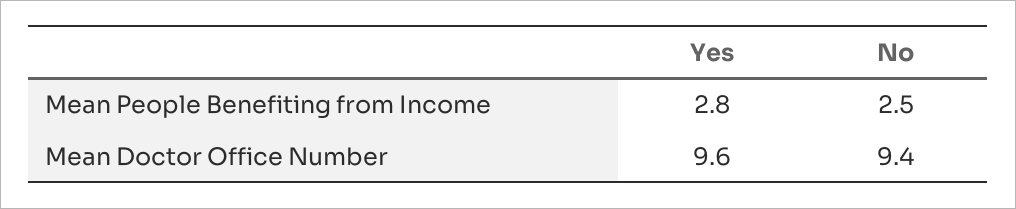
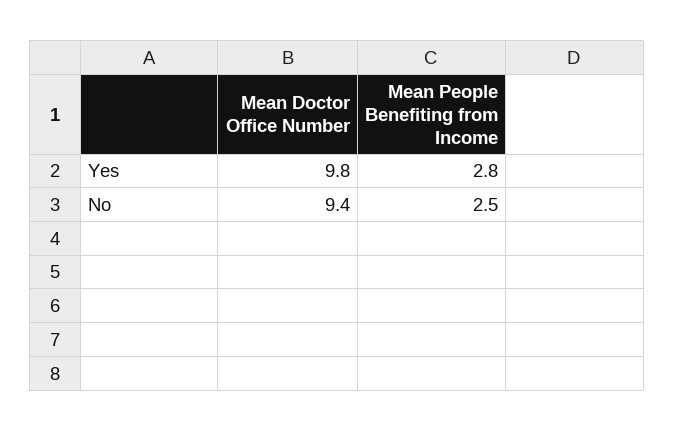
  {
    "Yes": {
      "Mean People Benefiting from Income": 2.8,
-     "Mean Doctor Office Number": 9.6
+     "Mean Doctor Office Number": 9.8
    },
    "No": {
      "Mean People Benefiting from Income": 2.5,
      "Mean Doctor Office Number": 9.4
    }
  }

